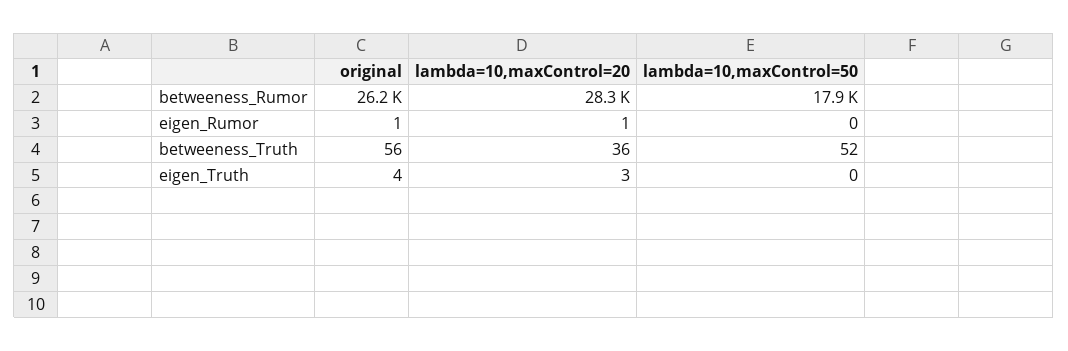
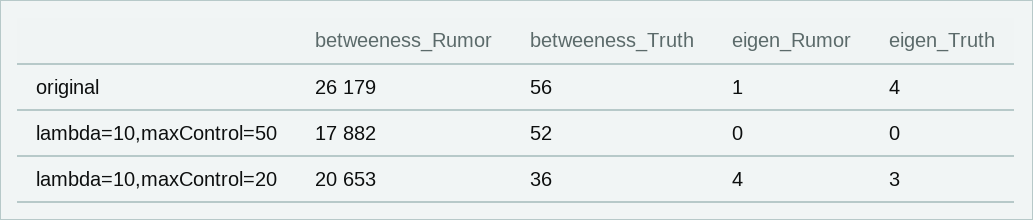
  {
    "original": {
      "betweeness_Rumor": 26179,
      "eigen_Rumor": 1,
      "betweeness_Truth": 56,
      "eigen_Truth": 4
    },
    "lambda=10,maxControl=20": {
-     "betweeness_Rumor": 28300,
+     "betweeness_Rumor": 20653,
-     "eigen_Rumor": 1,
+     "eigen_Rumor": 4,
      "betweeness_Truth": 36,
      "eigen_Truth": 3
    },
    "lambda=10,maxControl=50": {
      "betweeness_Rumor": 17882,
      "eigen_Rumor": 0,
      "betweeness_Truth": 52,
      "eigen_Truth": 0
    }
  }

